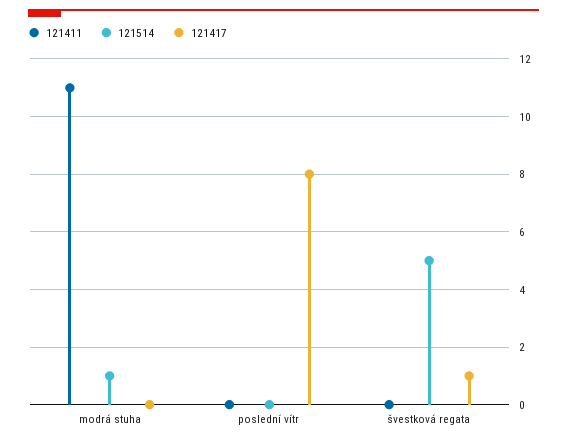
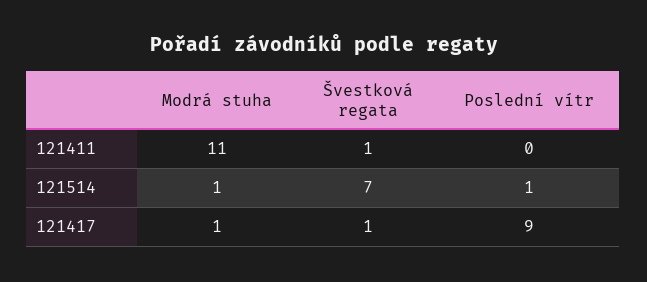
  {
    "121411": {
      "modrá stuha": 11,
      "poslední vítr": 0,
-     "švestková regata": 0
+     "švestková regata": 1
    },
    "121514": {
      "modrá stuha": 1,
-     "poslední vítr": 0,
+     "poslední vítr": 1,
-     "švestková regata": 5
+     "švestková regata": 7
    },
    "121417": {
-     "modrá stuha": 0,
+     "modrá stuha": 1,
-     "poslední vítr": 8,
+     "poslední vítr": 9,
      "švestková regata": 1
    }
  }

